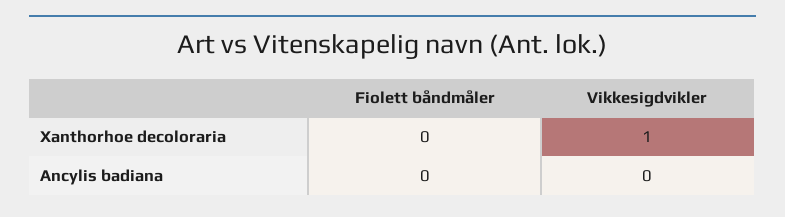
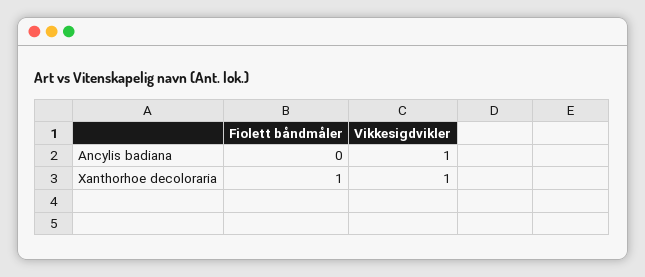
  {
    "Fiolett båndmåler": {
-     "Xanthorhoe decoloraria": 0,
+     "Xanthorhoe decoloraria": 1,
      "Ancylis badiana": 0
    },
    "Vikkesigdvikler": {
      "Xanthorhoe decoloraria": 1,
-     "Ancylis badiana": 0
+     "Ancylis badiana": 1
    }
  }

